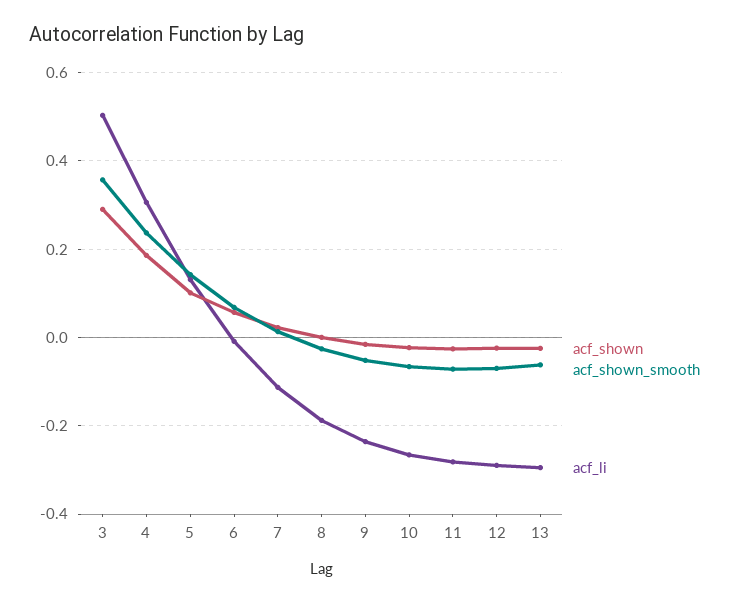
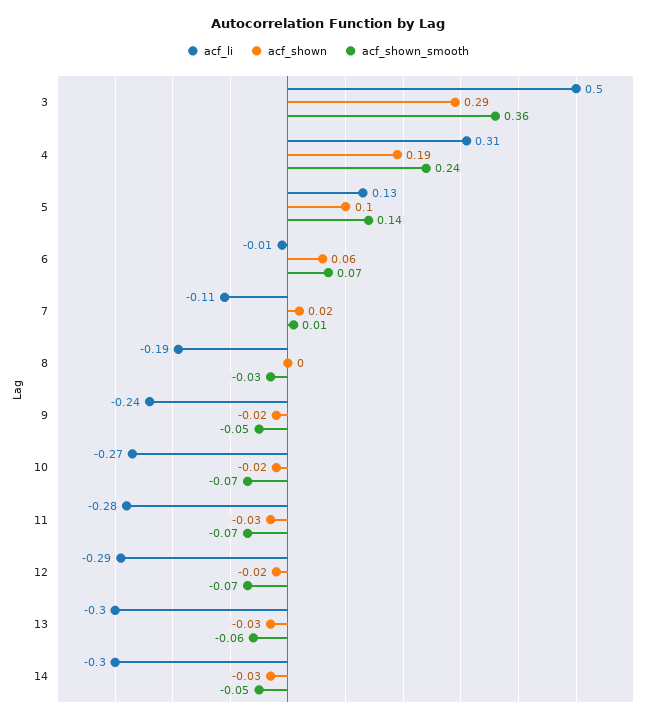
  {
    "acf_shown": {
      "3": 0.29,
      "4": 0.19,
      "5": 0.1,
      "6": 0.06,
      "7": 0.02,
      "8": 0,
      "9": -0.02,
      "10": -0.02,
      "11": -0.03,
      "12": -0.02,
-     "13": -0.03
+     "13": -0.03,
+     "14": -0.03
    },
    "acf_shown_smooth": {
      "3": 0.36,
      "4": 0.24,
      "5": 0.14,
      "6": 0.07,
      "7": 0.01,
      "8": -0.03,
      "9": -0.05,
      "10": -0.07,
      "11": -0.07,
      "12": -0.07,
-     "13": -0.06
+     "13": -0.06,
+     "14": -0.05
    },
    "acf_li": {
      "3": 0.5,
      "4": 0.31,
      "5": 0.13,
      "6": -0.01,
      "7": -0.11,
      "8": -0.19,
      "9": -0.24,
      "10": -0.27,
      "11": -0.28,
      "12": -0.29,
-     "13": -0.3
+     "13": -0.3,
+     "14": -0.3
    }
  }

